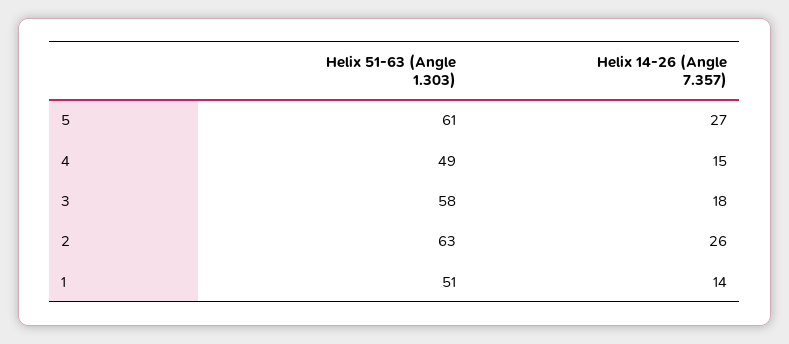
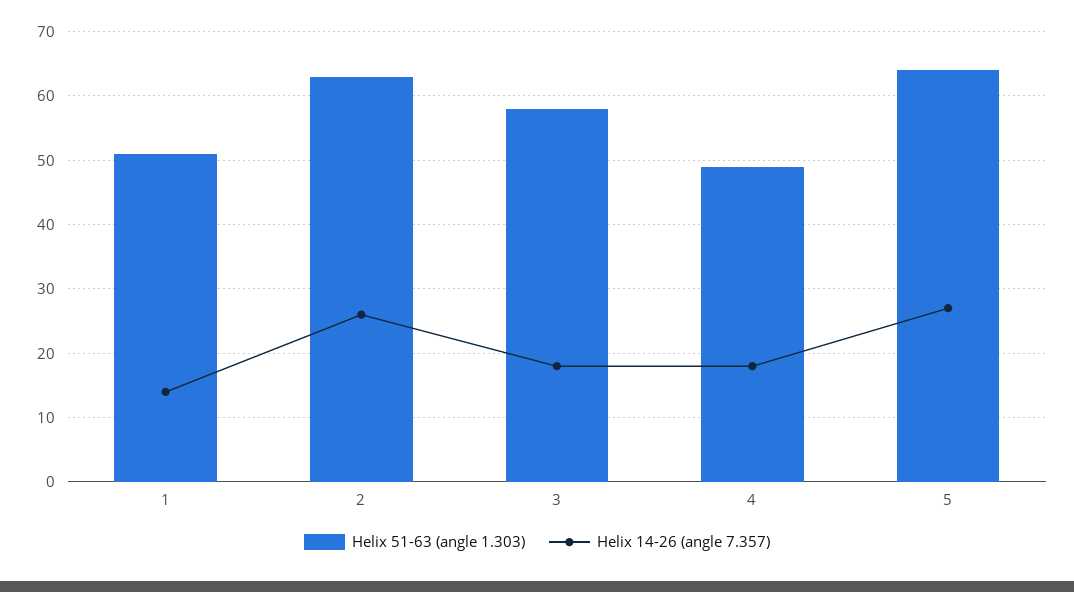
  {
    "Helix 51-63 (Angle 1.303)": {
-     "5": 61,
+     "5": 64,
      "4": 49,
      "3": 58,
      "2": 63,
      "1": 51
    },
    "Helix 14-26 (Angle 7.357)": {
      "5": 27,
-     "4": 15,
+     "4": 18,
      "3": 18,
      "2": 26,
      "1": 14
    }
  }

